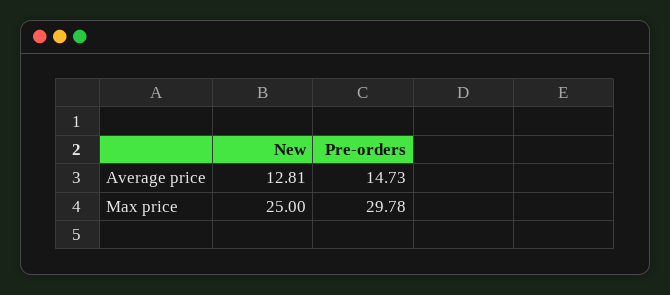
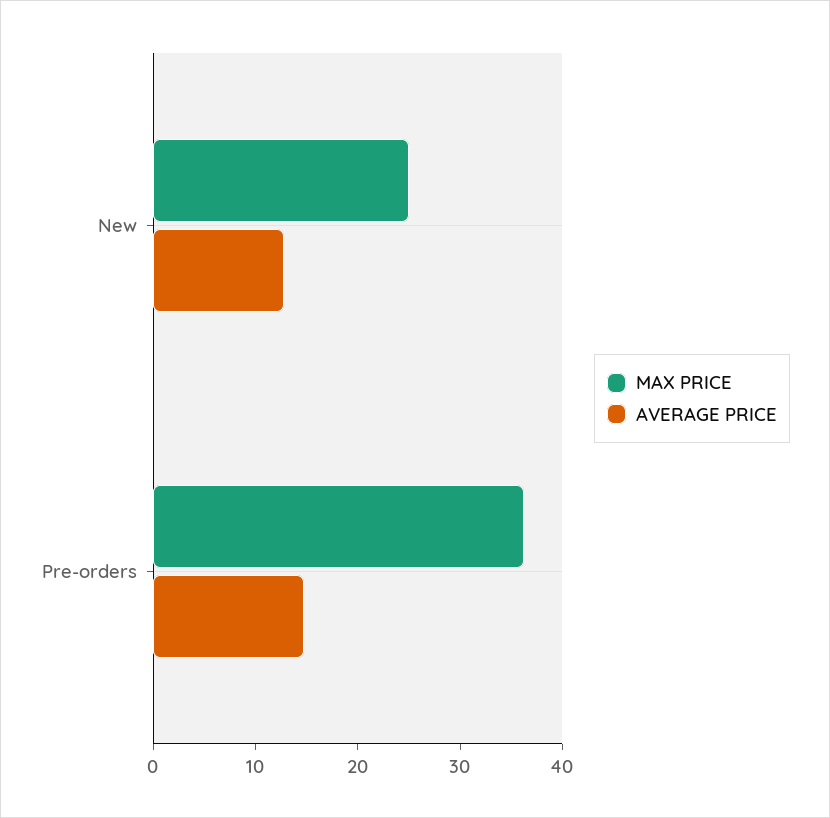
  {
    "Average price": {
      "New": 12.81,
      "Pre-orders": 14.73
    },
    "Max price": {
      "New": 25,
-     "Pre-orders": 29.78
+     "Pre-orders": 36
    }
  }

